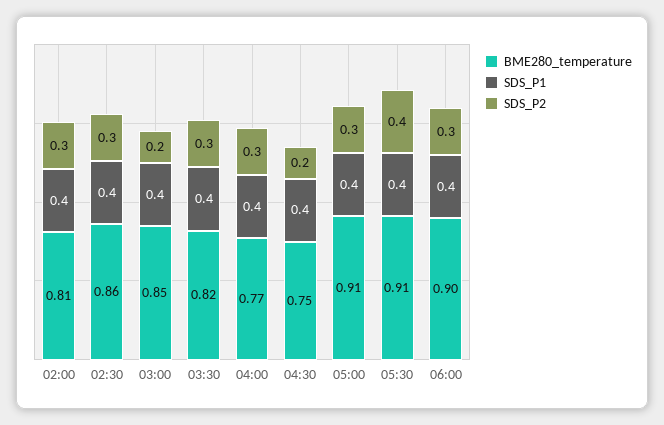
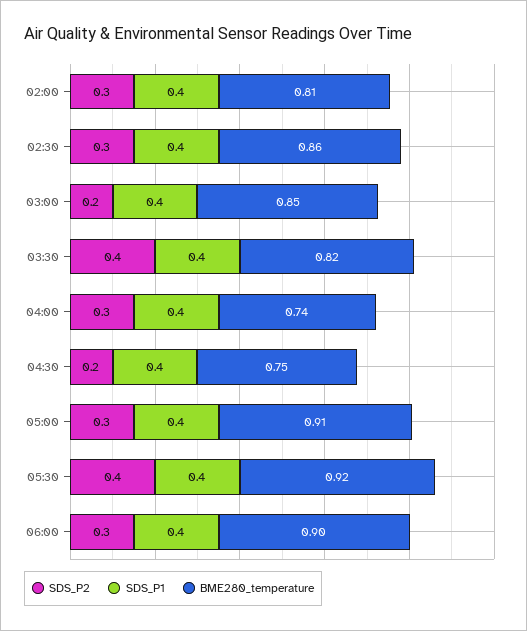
  {
    "BME280_temperature": {
      "02:00": 0.81,
      "02:30": 0.86,
      "03:00": 0.85,
      "03:30": 0.82,
-     "04:00": 0.77,
+     "04:00": 0.74,
      "04:30": 0.75,
      "05:00": 0.91,
-     "05:30": 0.91,
+     "05:30": 0.92,
      "06:00": 0.9
    },
    "SDS_P1": {
      "02:00": 0.4,
      "02:30": 0.4,
      "03:00": 0.4,
      "03:30": 0.4,
      "04:00": 0.4,
      "04:30": 0.4,
      "05:00": 0.4,
      "05:30": 0.4,
      "06:00": 0.4
    },
    "SDS_P2": {
      "02:00": 0.3,
      "02:30": 0.3,
      "03:00": 0.2,
-     "03:30": 0.3,
+     "03:30": 0.4,
      "04:00": 0.3,
      "04:30": 0.2,
      "05:00": 0.3,
      "05:30": 0.4,
      "06:00": 0.3
    }
  }

